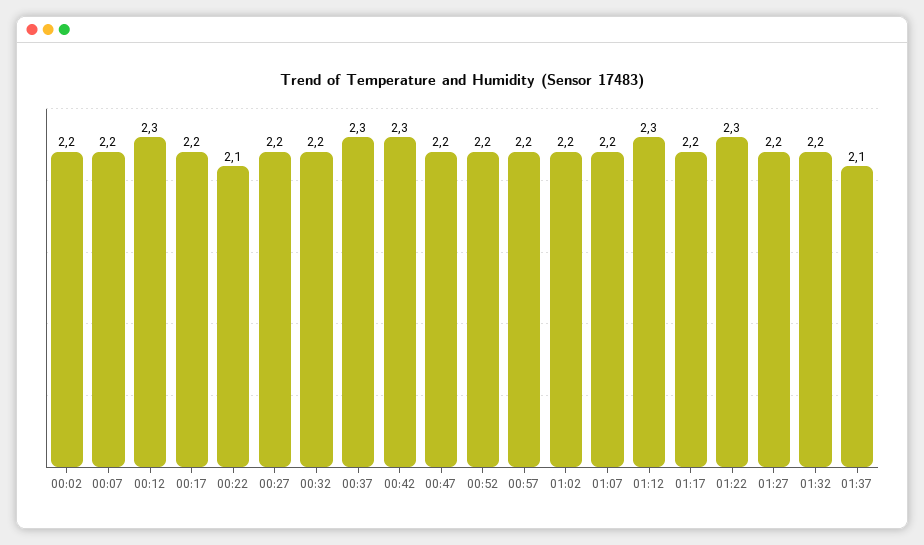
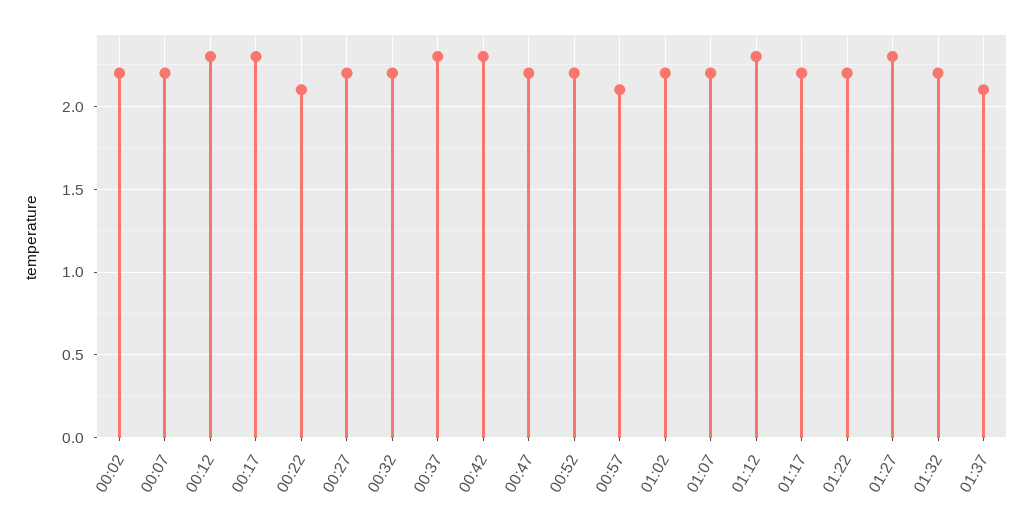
  {
    "00:02": 2.2,
    "00:07": 2.2,
    "00:12": 2.3,
-   "00:17": 2.2,
+   "00:17": 2.3,
    "00:22": 2.1,
    "00:27": 2.2,
    "00:32": 2.2,
    "00:37": 2.3,
    "00:42": 2.3,
    "00:47": 2.2,
    "00:52": 2.2,
-   "00:57": 2.2,
+   "00:57": 2.1,
    "01:02": 2.2,
    "01:07": 2.2,
    "01:12": 2.3,
    "01:17": 2.2,
-   "01:22": 2.3,
+   "01:22": 2.2,
-   "01:27": 2.2,
+   "01:27": 2.3,
    "01:32": 2.2,
    "01:37": 2.1
  }

